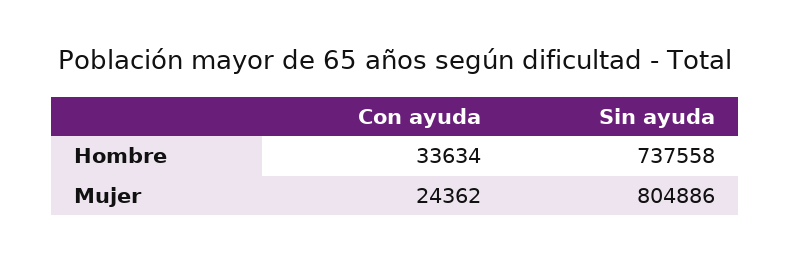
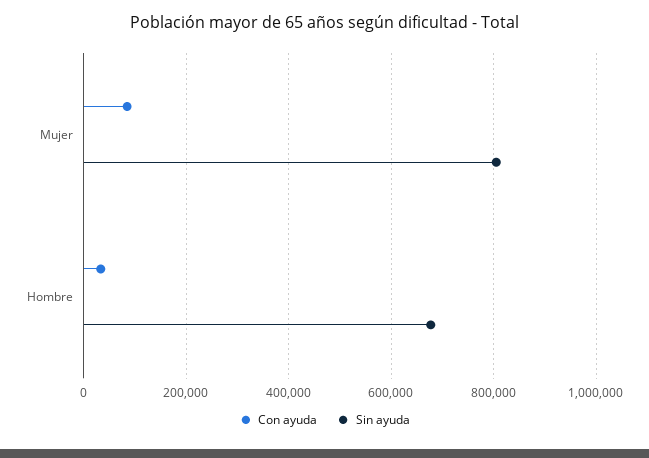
  {
    "Con ayuda": {
      "Hombre": 33634,
-     "Mujer": 24362
+     "Mujer": 80000
    },
    "Sin ayuda": {
-     "Hombre": 737558,
+     "Hombre": 680000,
      "Mujer": 804886
    }
  }

